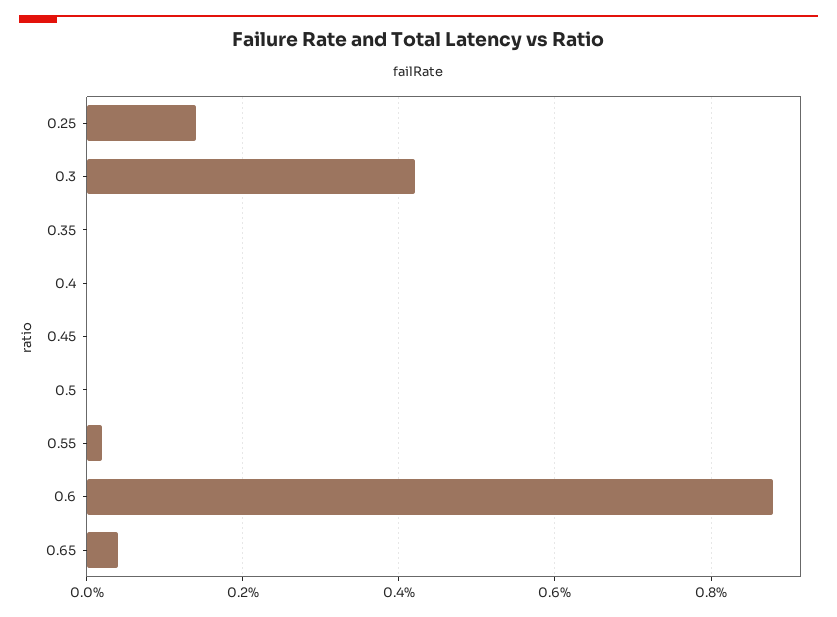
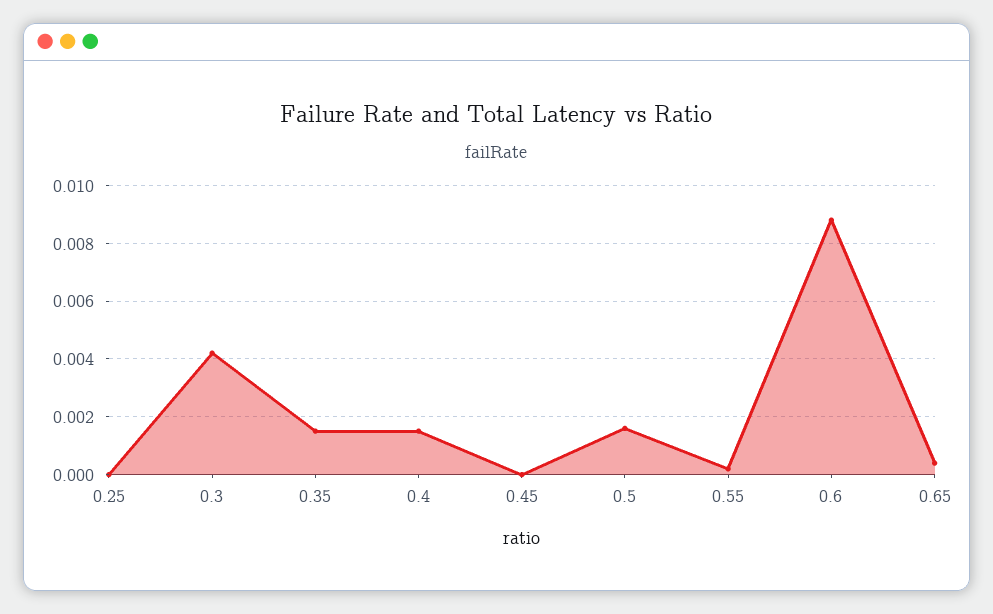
  {
-   "0.25": 0.0015,
+   "0.25": 0,
    "0.3": 0.004,
-   "0.35": 0,
+   "0.35": 0.0015,
-   "0.4": 0,
+   "0.4": 0.0015,
    "0.45": 0,
-   "0.5": 0,
+   "0.5": 0.0015,
    "0.55": 0,
    "0.6": 0.009,
    "0.65": 0.0005
  }

